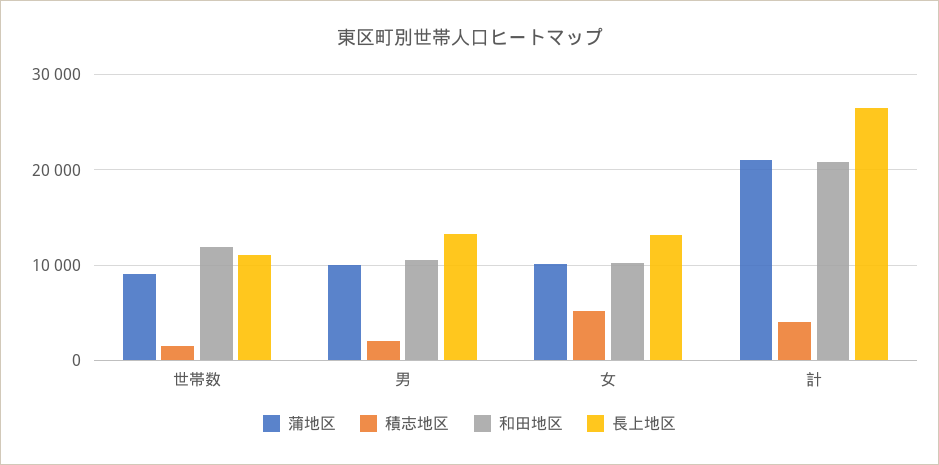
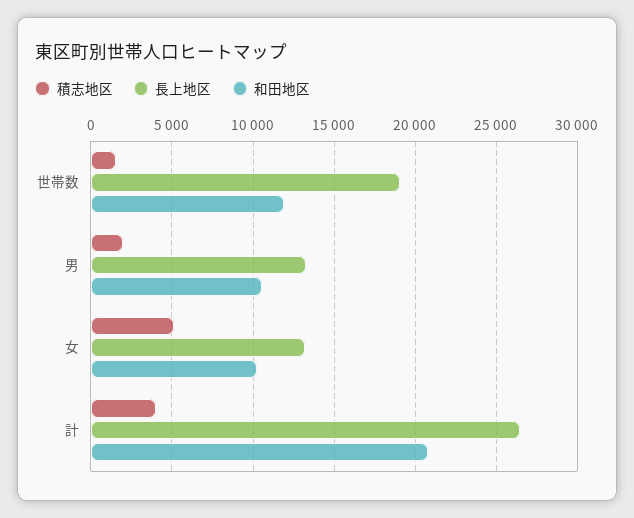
  {
-   "蒲地区": {
-     "世帯数": 9000,
-     "男": 10000,
-     "女": 10000,
-     "計": 21000
-   },
    "積志地区": {
      "世帯数": 1500,
      "男": 2000,
      "女": 5000,
      "計": 4000
    },
    "和田地区": {
      "世帯数": 12000,
      "男": 10500,
      "女": 10000,
      "計": 21000
    },
    "長上地区": {
-     "世帯数": 11000,
+     "世帯数": 19000,
      "男": 13500,
      "女": 13000,
      "計": 26500
    }
  }

